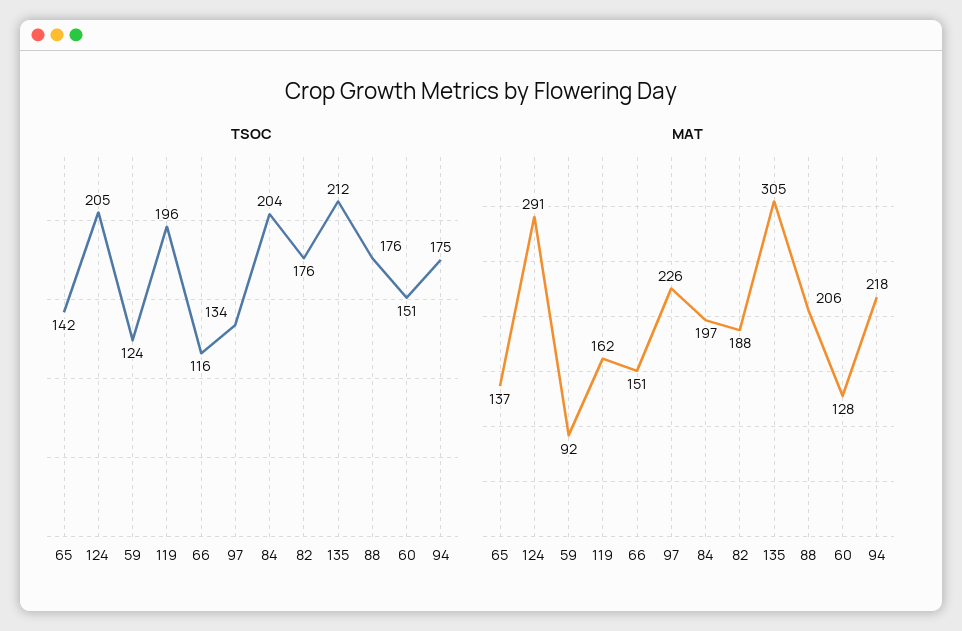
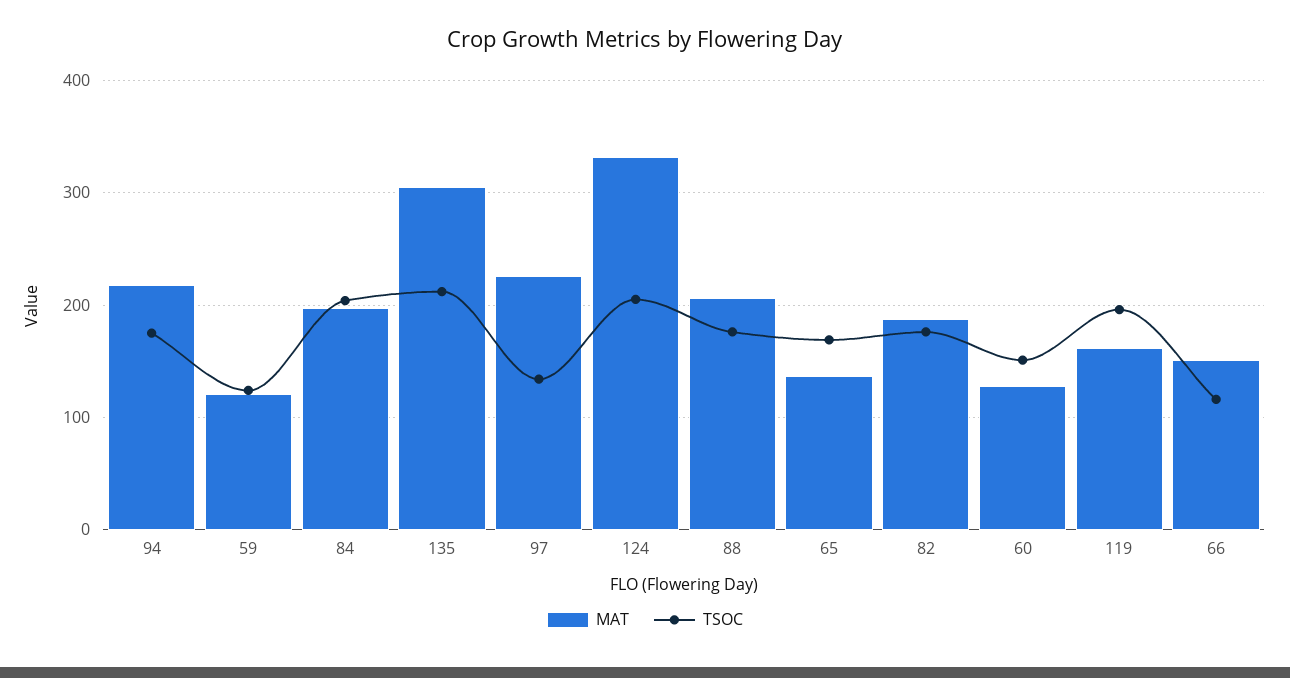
  {
    "TSOC": {
-     "65": 142,
+     "65": 170,
      "124": 205,
      "59": 124,
      "119": 196,
      "66": 116,
      "97": 134,
      "84": 204,
      "82": 176,
      "135": 212,
      "88": 176,
      "60": 151,
      "94": 175
    },
    "MAT": {
      "65": 137,
-     "124": 291,
+     "124": 330,
-     "59": 92,
+     "59": 120,
      "119": 162,
      "66": 151,
      "97": 226,
      "84": 197,
      "82": 188,
      "135": 305,
      "88": 206,
      "60": 128,
      "94": 218
    }
  }

